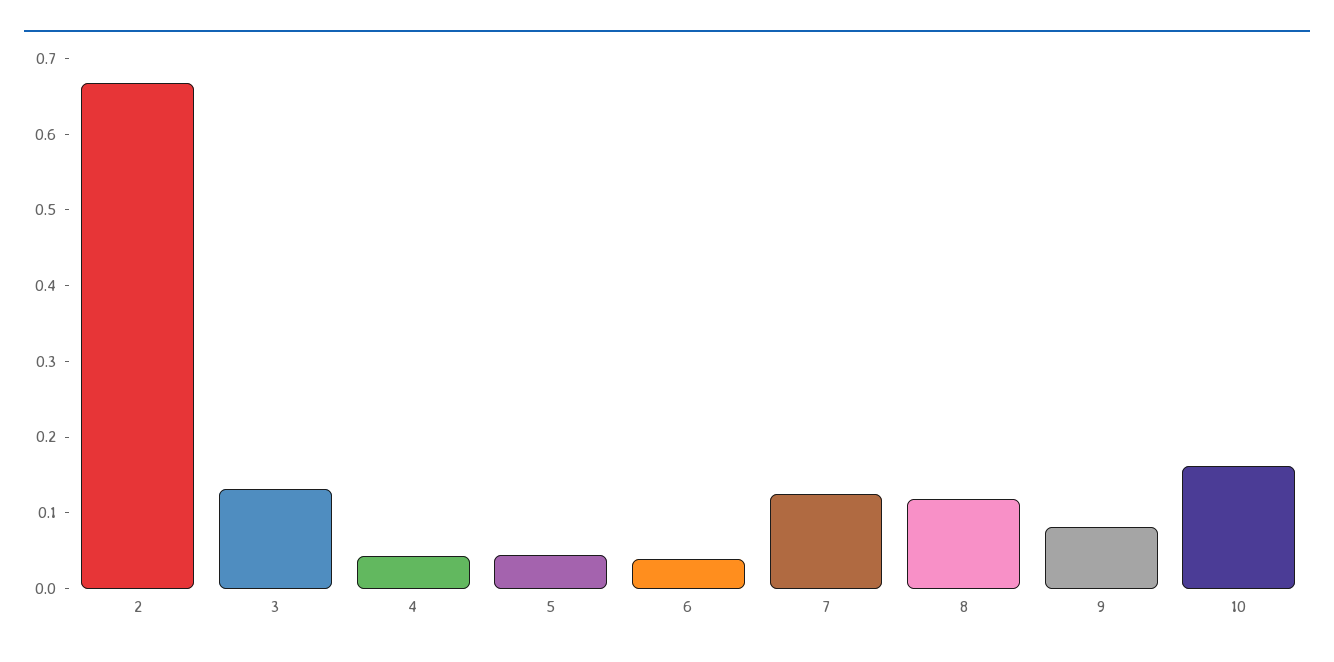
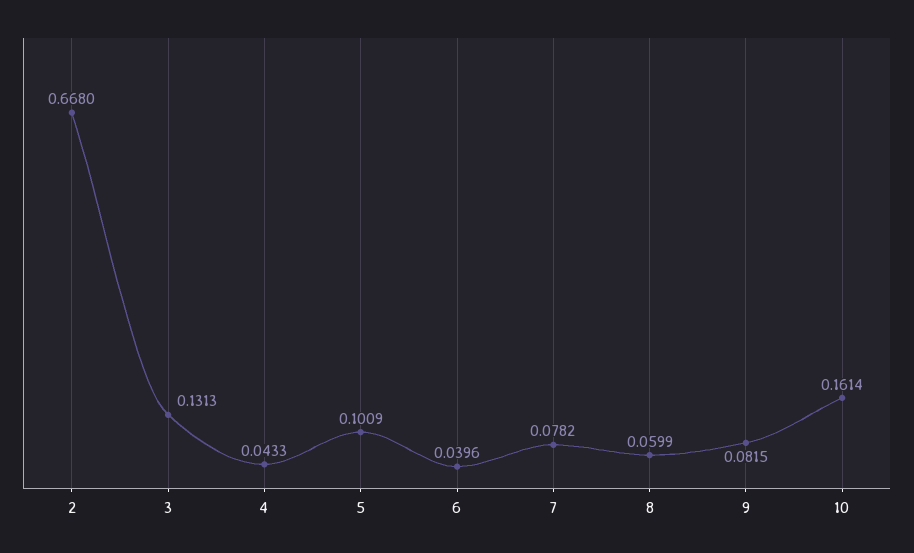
  {
    "2": 0.668,
    "3": 0.1313,
    "4": 0.0433,
-   "5": 0.04,
+   "5": 0.1009,
    "6": 0.0396,
-   "7": 0.12,
+   "7": 0.0782,
-   "8": 0.12,
+   "8": 0.0599,
    "9": 0.0815,
    "10": 0.1614
  }

